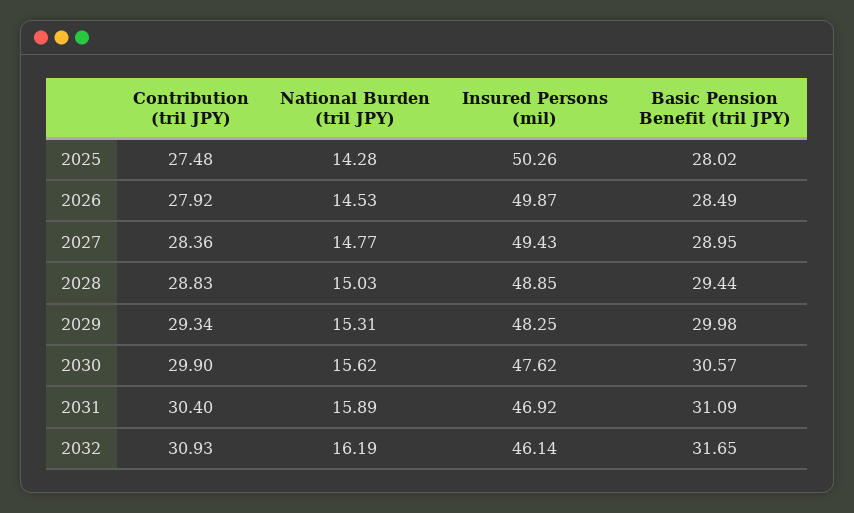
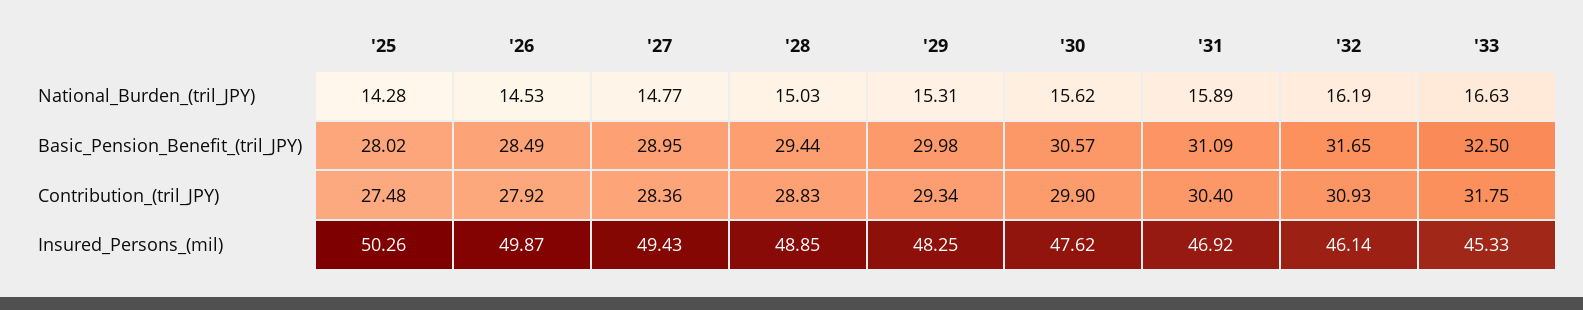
  {
    "Contribution (tril JPY)": {
      "2025": 27.48,
      "2026": 27.92,
      "2027": 28.36,
      "2028": 28.83,
      "2029": 29.34,
      "2030": 29.9,
      "2031": 30.4,
-     "2032": 30.93
+     "2032": 30.93,
+     "'33": 31.75
    },
    "National Burden (tril JPY)": {
      "2025": 14.28,
      "2026": 14.53,
      "2027": 14.77,
      "2028": 15.03,
      "2029": 15.31,
      "2030": 15.62,
      "2031": 15.89,
-     "2032": 16.19
+     "2032": 16.19,
+     "'33": 16.63
    },
    "Insured Persons (mil)": {
      "2025": 50.26,
      "2026": 49.87,
      "2027": 49.43,
      "2028": 48.85,
      "2029": 48.25,
      "2030": 47.62,
      "2031": 46.92,
-     "2032": 46.14
+     "2032": 46.14,
+     "'33": 45.33
    },
    "Basic Pension Benefit (tril JPY)": {
      "2025": 28.02,
      "2026": 28.49,
      "2027": 28.95,
      "2028": 29.44,
      "2029": 29.98,
      "2030": 30.57,
      "2031": 31.09,
-     "2032": 31.65
+     "2032": 31.65,
+     "'33": 32.5
    }
  }

